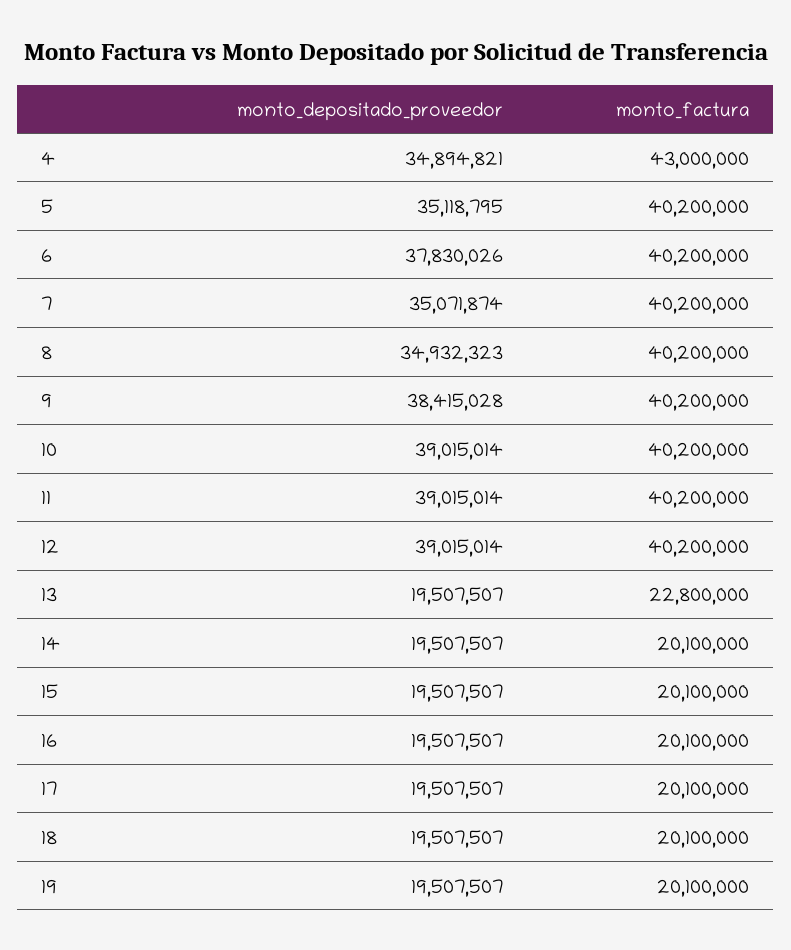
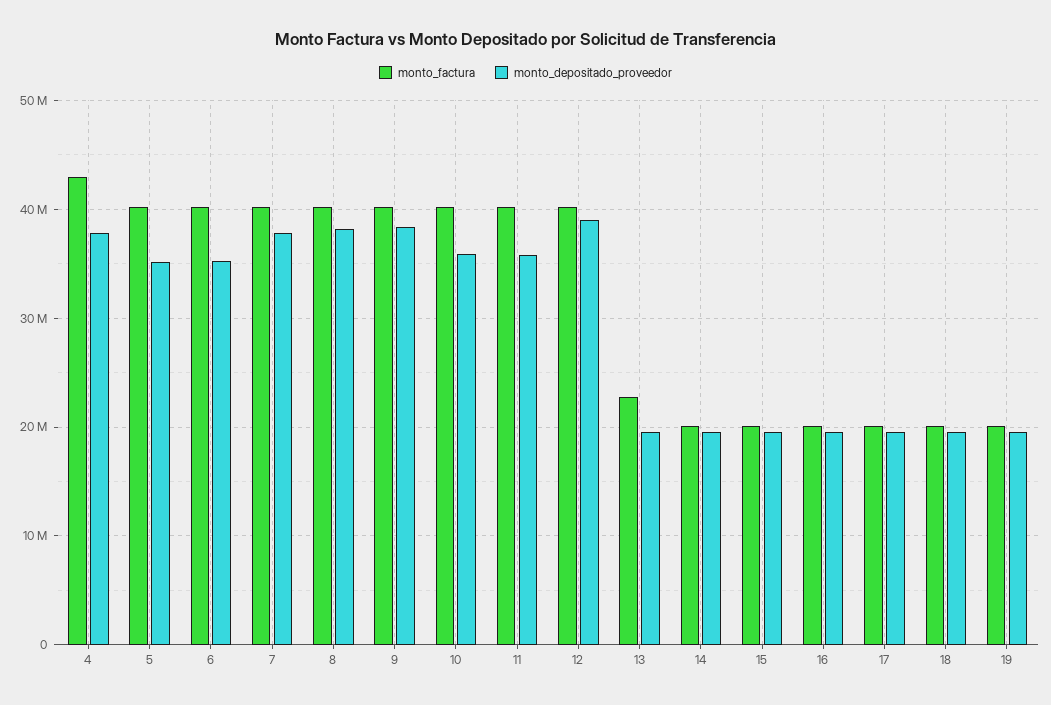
  {
    "monto_depositado_proveedor": {
-     "4": 34894821,
+     "4": 38000000,
      "5": 35118795,
-     "6": 37830026,
+     "6": 35000000,
-     "7": 35071874,
+     "7": 38000000,
-     "8": 34932323,
+     "8": 38000000,
      "9": 38415028,
-     "10": 39015014,
+     "10": 36000000,
-     "11": 39015014,
+     "11": 36000000,
      "12": 39015014,
      "13": 19507507,
      "14": 19507507,
      "15": 19507507,
      "16": 19507507,
      "17": 19507507,
      "18": 19507507,
      "19": 19507507
    },
    "monto_factura": {
      "4": 43000000,
      "5": 40200000,
      "6": 40200000,
      "7": 40200000,
      "8": 40200000,
      "9": 40200000,
      "10": 40200000,
      "11": 40200000,
      "12": 40200000,
      "13": 22800000,
      "14": 20100000,
      "15": 20100000,
      "16": 20100000,
      "17": 20100000,
      "18": 20100000,
      "19": 20100000
    }
  }

